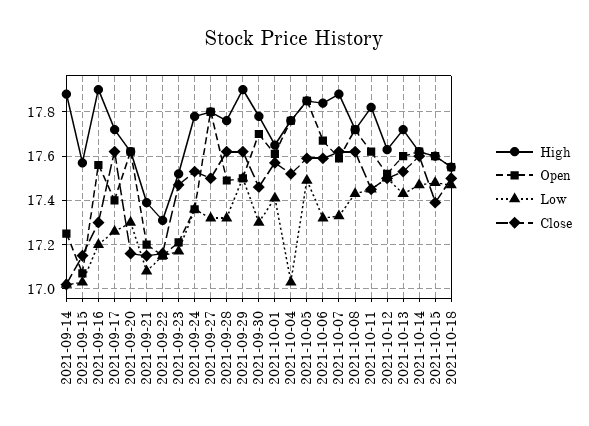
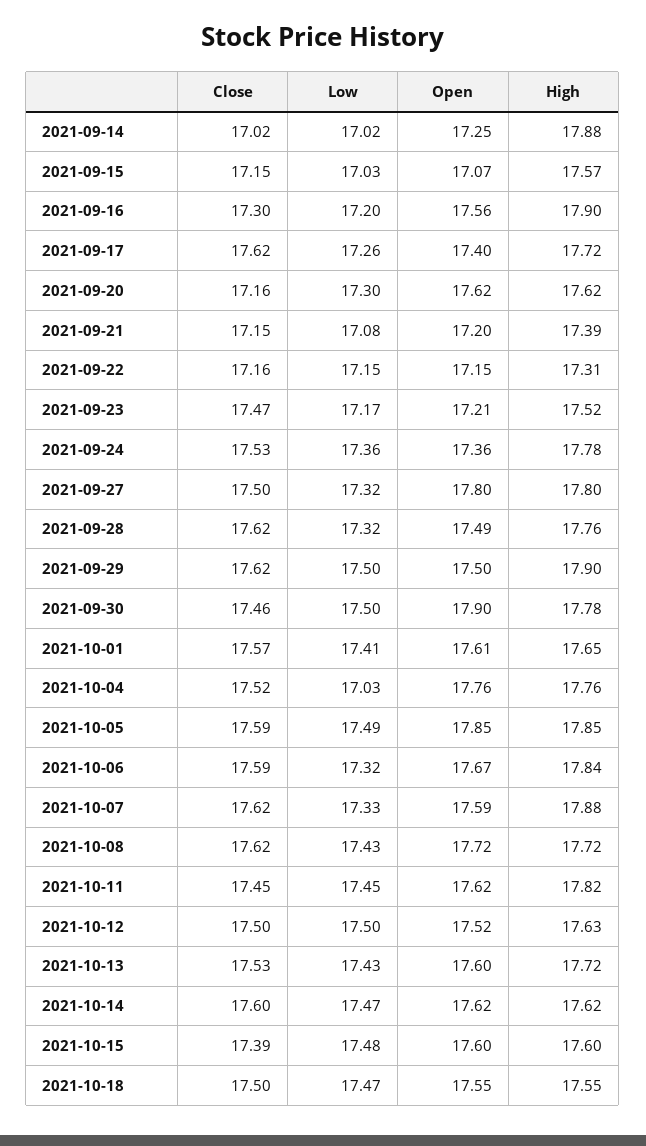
  {
    "High": {
      "2021-09-14": 17.88,
      "2021-09-15": 17.57,
      "2021-09-16": 17.9,
      "2021-09-17": 17.72,
      "2021-09-20": 17.62,
      "2021-09-21": 17.39,
      "2021-09-22": 17.31,
      "2021-09-23": 17.52,
      "2021-09-24": 17.78,
      "2021-09-27": 17.8,
      "2021-09-28": 17.76,
      "2021-09-29": 17.9,
      "2021-09-30": 17.78,
      "2021-10-01": 17.65,
      "2021-10-04": 17.76,
      "2021-10-05": 17.85,
      "2021-10-06": 17.84,
      "2021-10-07": 17.88,
      "2021-10-08": 17.72,
      "2021-10-11": 17.82,
      "2021-10-12": 17.63,
      "2021-10-13": 17.72,
      "2021-10-14": 17.62,
      "2021-10-15": 17.6,
      "2021-10-18": 17.55
    },
    "Open": {
      "2021-09-14": 17.25,
      "2021-09-15": 17.07,
      "2021-09-16": 17.56,
      "2021-09-17": 17.4,
      "2021-09-20": 17.62,
      "2021-09-21": 17.2,
      "2021-09-22": 17.15,
      "2021-09-23": 17.21,
      "2021-09-24": 17.36,
      "2021-09-27": 17.8,
      "2021-09-28": 17.49,
      "2021-09-29": 17.5,
-     "2021-09-30": 17.7,
+     "2021-09-30": 17.9,
      "2021-10-01": 17.61,
      "2021-10-04": 17.76,
      "2021-10-05": 17.85,
      "2021-10-06": 17.67,
      "2021-10-07": 17.59,
      "2021-10-08": 17.72,
      "2021-10-11": 17.62,
      "2021-10-12": 17.52,
      "2021-10-13": 17.6,
      "2021-10-14": 17.62,
      "2021-10-15": 17.6,
      "2021-10-18": 17.55
    },
    "Low": {
      "2021-09-14": 17.02,
      "2021-09-15": 17.03,
      "2021-09-16": 17.2,
      "2021-09-17": 17.26,
      "2021-09-20": 17.3,
      "2021-09-21": 17.08,
      "2021-09-22": 17.15,
      "2021-09-23": 17.17,
      "2021-09-24": 17.36,
      "2021-09-27": 17.32,
      "2021-09-28": 17.32,
      "2021-09-29": 17.5,
-     "2021-09-30": 17.3,
+     "2021-09-30": 17.5,
      "2021-10-01": 17.41,
      "2021-10-04": 17.03,
      "2021-10-05": 17.49,
      "2021-10-06": 17.32,
      "2021-10-07": 17.33,
      "2021-10-08": 17.43,
      "2021-10-11": 17.45,
      "2021-10-12": 17.5,
      "2021-10-13": 17.43,
      "2021-10-14": 17.47,
      "2021-10-15": 17.48,
      "2021-10-18": 17.47
    },
    "Close": {
      "2021-09-14": 17.02,
      "2021-09-15": 17.15,
      "2021-09-16": 17.3,
      "2021-09-17": 17.62,
      "2021-09-20": 17.16,
      "2021-09-21": 17.15,
      "2021-09-22": 17.16,
      "2021-09-23": 17.47,
      "2021-09-24": 17.53,
      "2021-09-27": 17.5,
      "2021-09-28": 17.62,
      "2021-09-29": 17.62,
      "2021-09-30": 17.46,
      "2021-10-01": 17.57,
      "2021-10-04": 17.52,
      "2021-10-05": 17.59,
      "2021-10-06": 17.59,
      "2021-10-07": 17.62,
      "2021-10-08": 17.62,
      "2021-10-11": 17.45,
      "2021-10-12": 17.5,
      "2021-10-13": 17.53,
      "2021-10-14": 17.6,
      "2021-10-15": 17.39,
      "2021-10-18": 17.5
    }
  }

